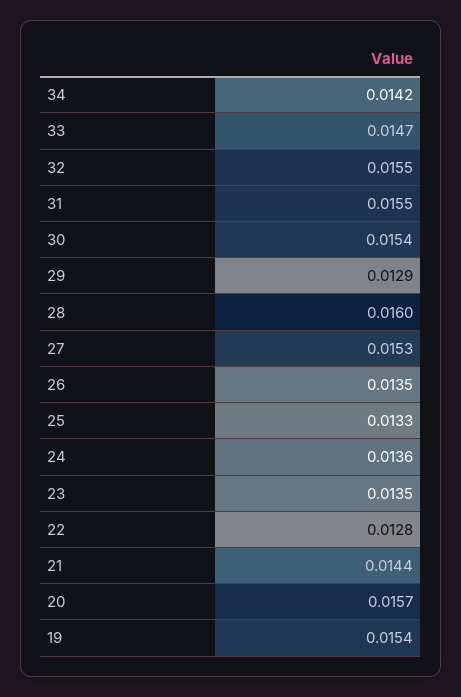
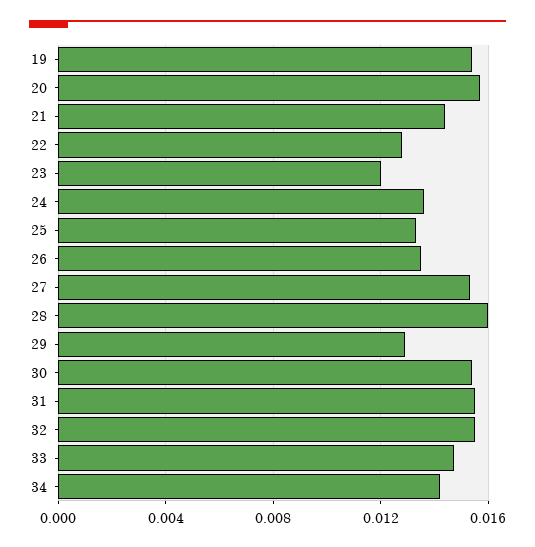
  {
    "34": 0.0142,
    "33": 0.0147,
    "32": 0.0155,
    "31": 0.0155,
    "30": 0.0154,
    "29": 0.0129,
    "28": 0.016,
    "27": 0.0153,
    "26": 0.0135,
    "25": 0.0133,
    "24": 0.0136,
-   "23": 0.0135,
+   "23": 0.012,
    "22": 0.0128,
    "21": 0.0144,
    "20": 0.0157,
    "19": 0.0154
  }

